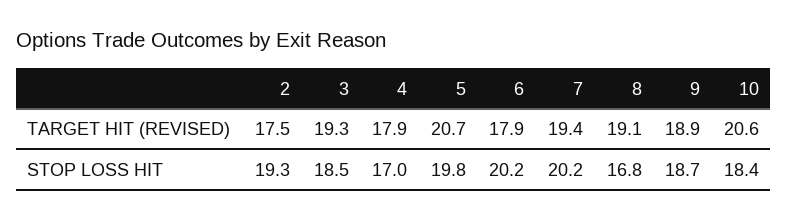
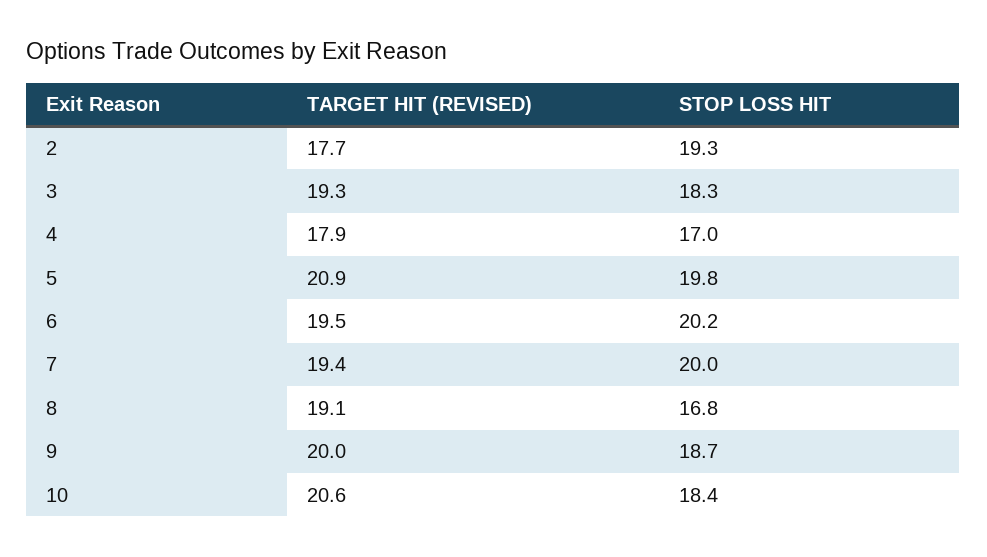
  {
    "2": {
-     "TARGET HIT (REVISED)": 17.5,
+     "TARGET HIT (REVISED)": 17.7,
      "STOP LOSS HIT": 19.3
    },
    "3": {
      "TARGET HIT (REVISED)": 19.3,
-     "STOP LOSS HIT": 18.5
+     "STOP LOSS HIT": 18.3
    },
    "4": {
      "TARGET HIT (REVISED)": 17.9,
      "STOP LOSS HIT": 17
    },
    "5": {
-     "TARGET HIT (REVISED)": 20.7,
+     "TARGET HIT (REVISED)": 20.9,
      "STOP LOSS HIT": 19.8
    },
    "6": {
-     "TARGET HIT (REVISED)": 17.9,
+     "TARGET HIT (REVISED)": 19.5,
      "STOP LOSS HIT": 20.2
    },
    "7": {
      "TARGET HIT (REVISED)": 19.4,
-     "STOP LOSS HIT": 20.2
+     "STOP LOSS HIT": 20
    },
    "8": {
      "TARGET HIT (REVISED)": 19.1,
      "STOP LOSS HIT": 16.8
    },
    "9": {
-     "TARGET HIT (REVISED)": 18.9,
+     "TARGET HIT (REVISED)": 20,
      "STOP LOSS HIT": 18.7
    },
    "10": {
      "TARGET HIT (REVISED)": 20.6,
      "STOP LOSS HIT": 18.4
    }
  }

